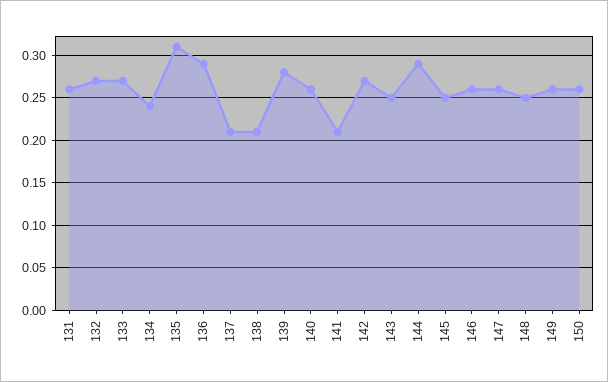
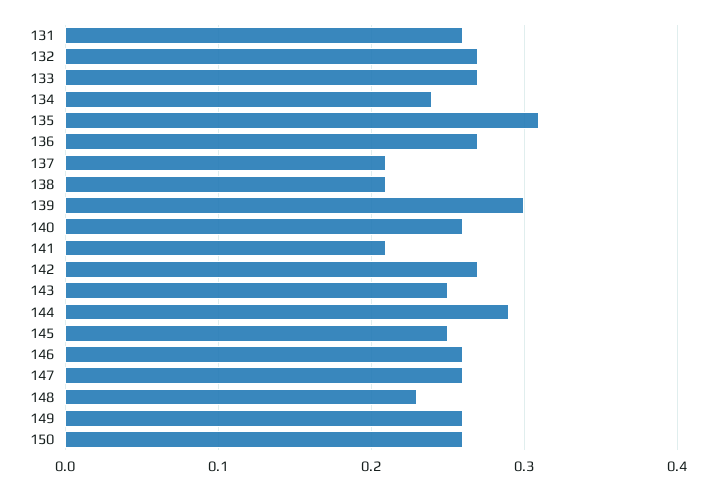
  {
    "131": 0.26,
    "132": 0.27,
    "133": 0.27,
    "134": 0.24,
    "135": 0.31,
-   "136": 0.29,
+   "136": 0.27,
    "137": 0.21,
    "138": 0.21,
-   "139": 0.28,
+   "139": 0.3,
    "140": 0.26,
    "141": 0.21,
    "142": 0.27,
    "143": 0.25,
    "144": 0.29,
    "145": 0.25,
    "146": 0.26,
    "147": 0.26,
-   "148": 0.25,
+   "148": 0.23,
    "149": 0.26,
    "150": 0.26
  }

